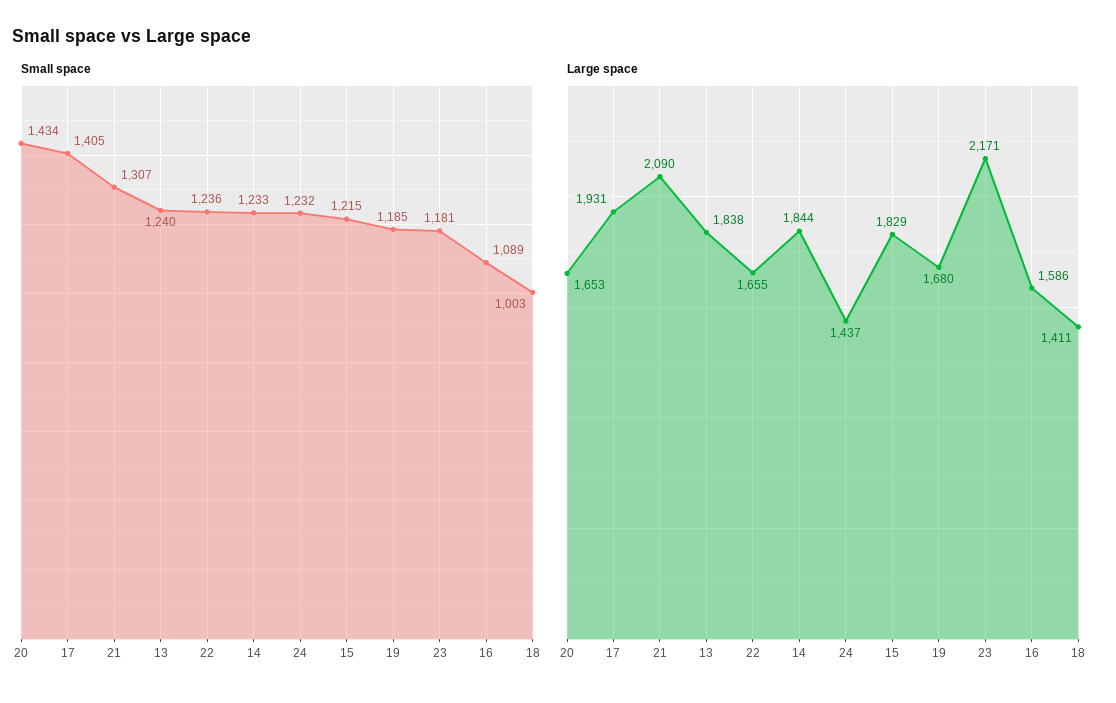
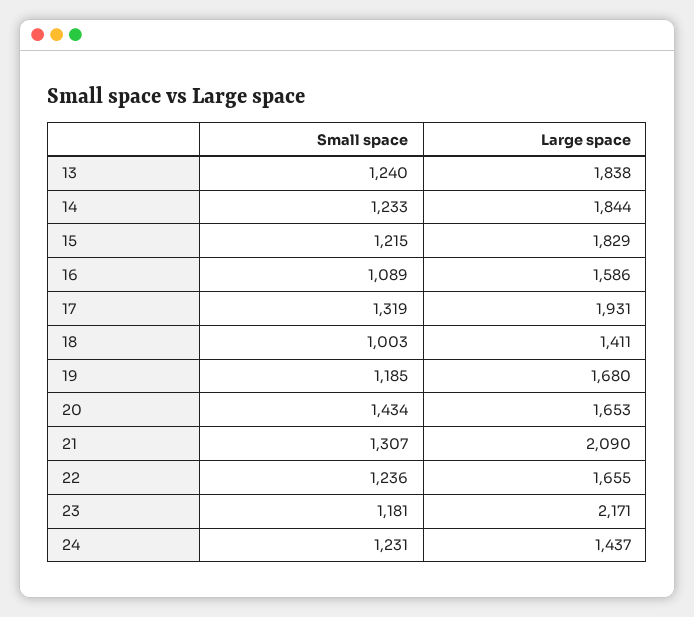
  {
    "Small space": {
      "20": 1434,
-     "17": 1405,
+     "17": 1319,
      "21": 1307,
      "13": 1240,
      "22": 1236,
      "14": 1233,
-     "24": 1232,
+     "24": 1231,
      "15": 1215,
      "19": 1185,
      "23": 1181,
      "16": 1089,
      "18": 1003
    },
    "Large space": {
      "20": 1653,
      "17": 1931,
      "21": 2090,
      "13": 1838,
      "22": 1655,
      "14": 1844,
      "24": 1437,
      "15": 1829,
      "19": 1680,
      "23": 2171,
      "16": 1586,
      "18": 1411
    }
  }

